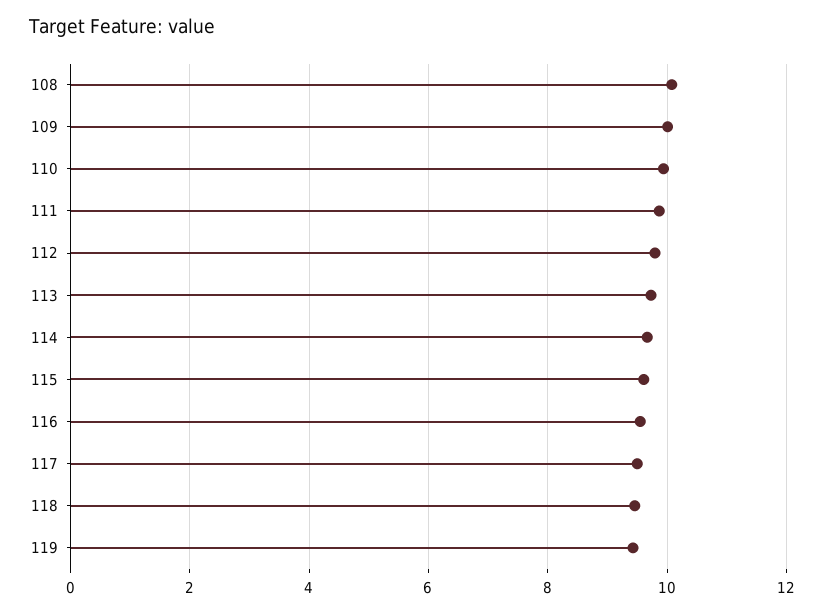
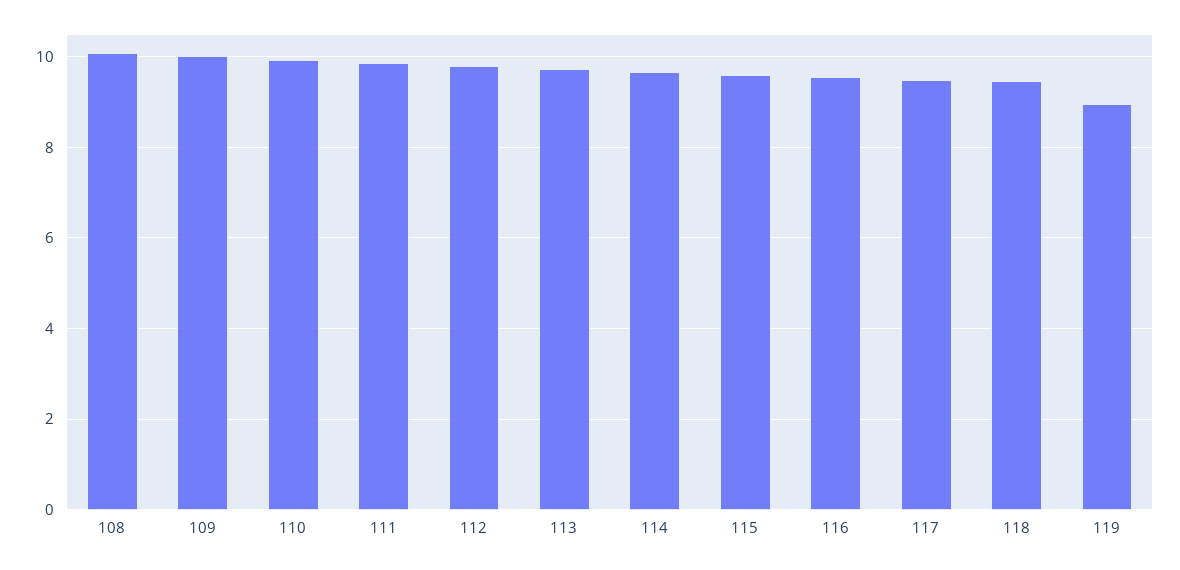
  {
    "108": 10,
    "109": 10,
    "110": 10,
    "111": 9.8,
    "112": 9.8,
    "113": 9.8,
    "114": 9.6,
    "115": 9.6,
    "116": 9.6,
    "117": 9.6,
    "118": 9.4,
-   "119": 9.4
+   "119": 9
  }

